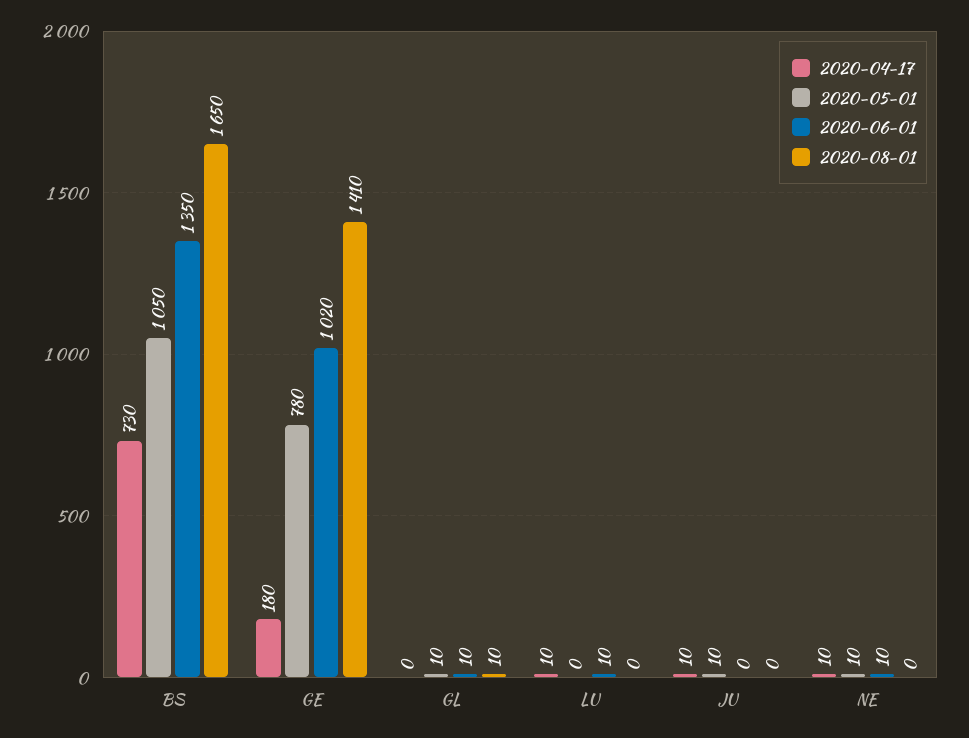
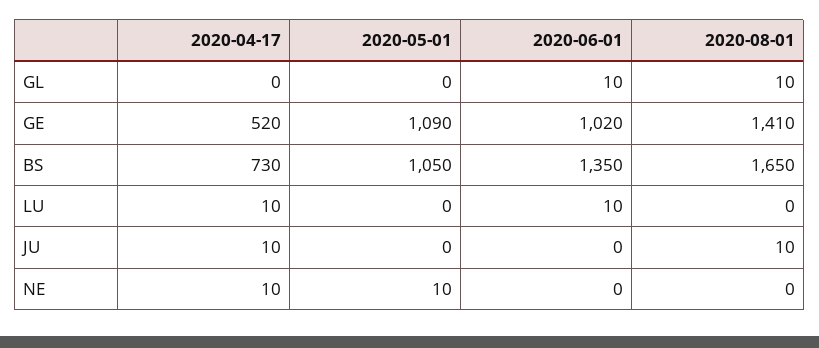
  {
    "2020-04-17": {
      "BS": 730,
-     "GE": 180,
+     "GE": 520,
      "GL": 0,
      "LU": 10,
      "JU": 10,
      "NE": 10
    },
    "2020-05-01": {
      "BS": 1050,
-     "GE": 780,
+     "GE": 1090,
-     "GL": 10,
+     "GL": 0,
      "LU": 0,
-     "JU": 10,
+     "JU": 0,
      "NE": 10
    },
    "2020-06-01": {
      "BS": 1350,
      "GE": 1020,
      "GL": 10,
      "LU": 10,
      "JU": 0,
-     "NE": 10
+     "NE": 0
    },
    "2020-08-01": {
      "BS": 1650,
      "GE": 1410,
      "GL": 10,
      "LU": 0,
-     "JU": 0,
+     "JU": 10,
      "NE": 0
    }
  }

